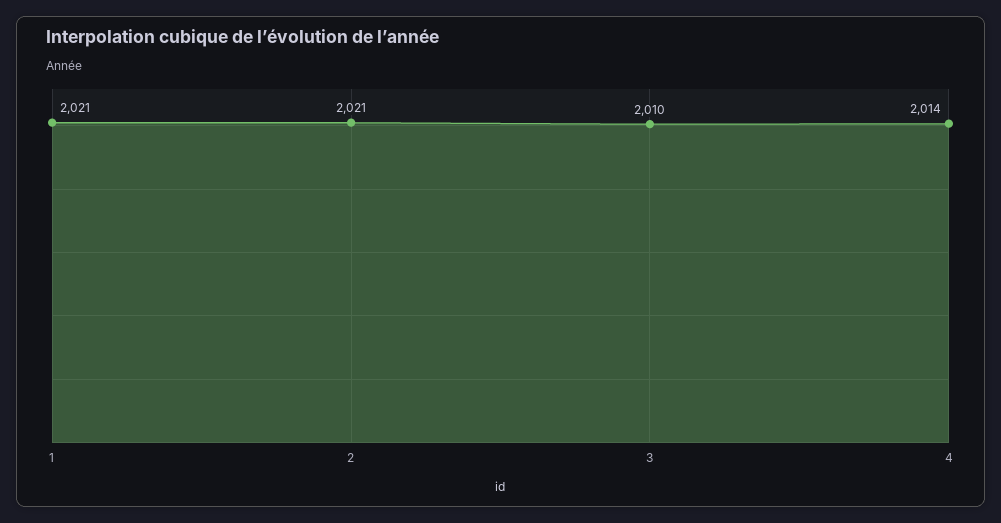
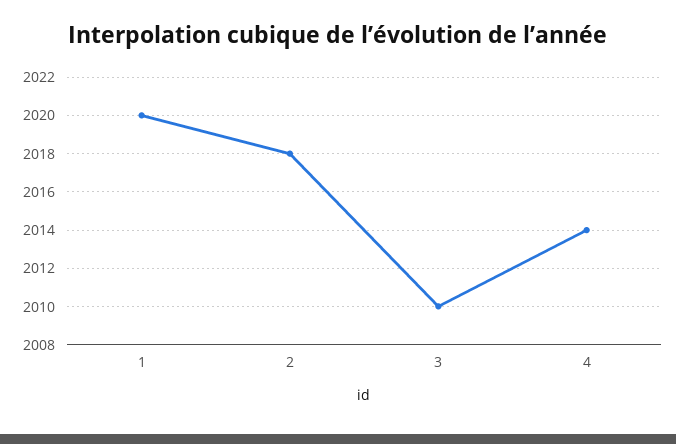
  {
-   "1": 2021,
+   "1": 2020,
-   "2": 2021,
+   "2": 2018,
    "3": 2010,
    "4": 2014
  }

